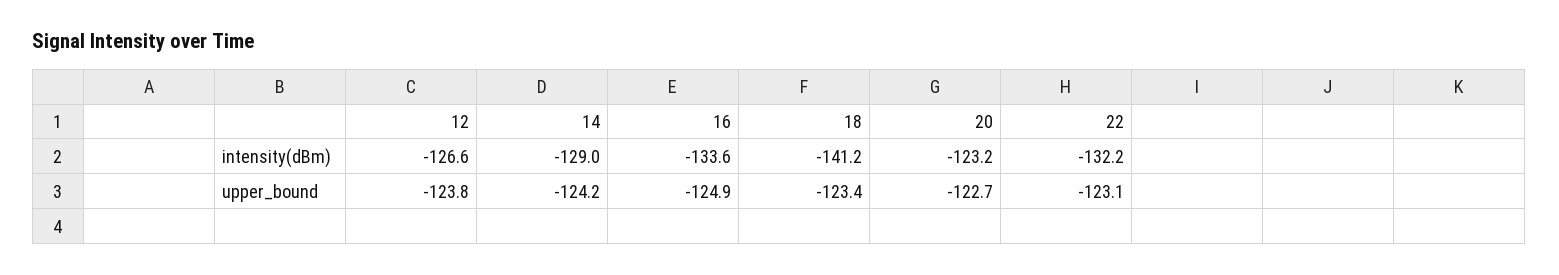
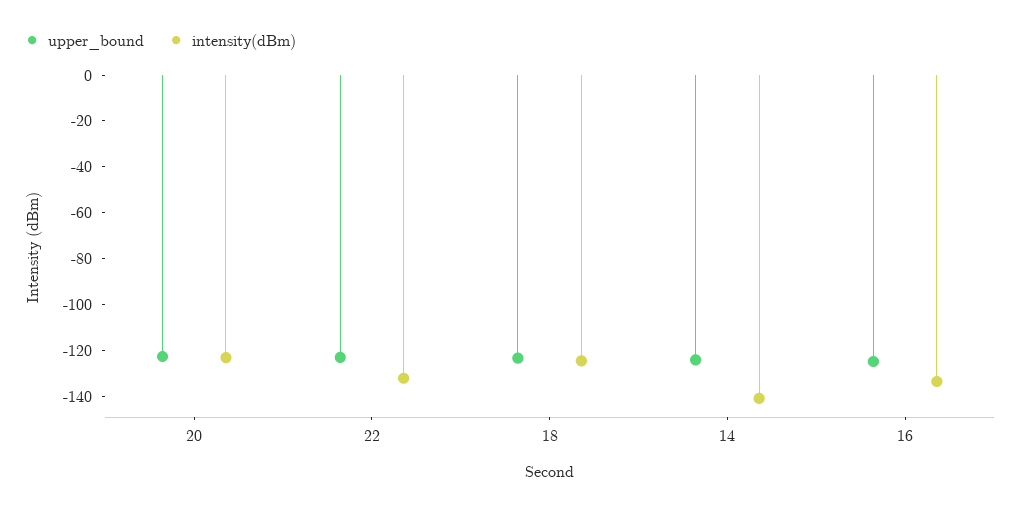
  {
    "intensity(dBm)": {
-     "12": -126.6,
-     "14": -129,
+     "14": -140,
      "16": -133.6,
-     "18": -141.2,
+     "18": -125,
      "20": -123.2,
      "22": -132.2
    },
    "upper_bound": {
-     "12": -123.8,
      "14": -124.2,
      "16": -124.9,
      "18": -123.4,
      "20": -122.7,
      "22": -123.1
    }
  }

